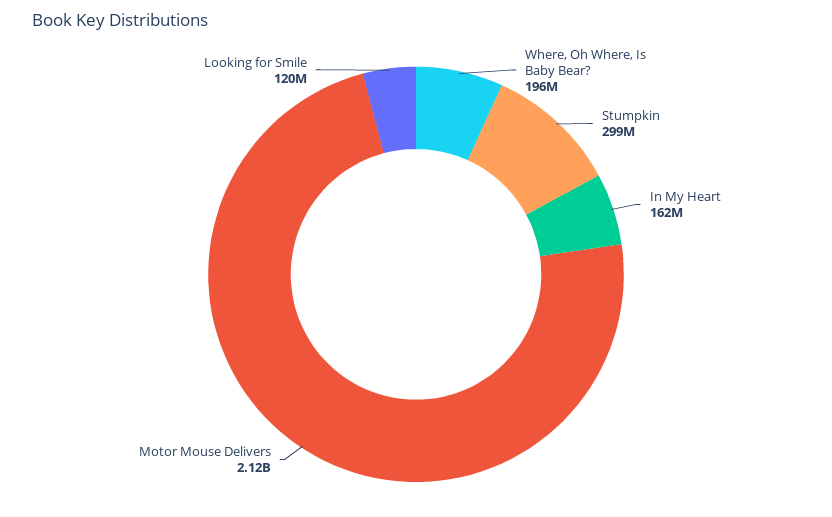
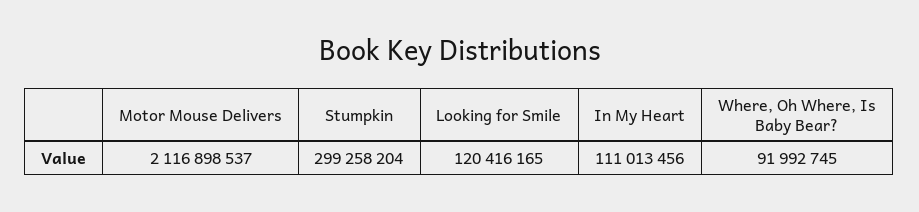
  {
-   "Where, Oh Where, Is Baby Bear?": 196000000,
+   "Where, Oh Where, Is Baby Bear?": 91992745,
    "Stumpkin": 299258204,
-   "In My Heart": 162000000,
+   "In My Heart": 111013456,
    "Motor Mouse Delivers": 2116898537,
    "Looking for Smile": 120416165
  }

